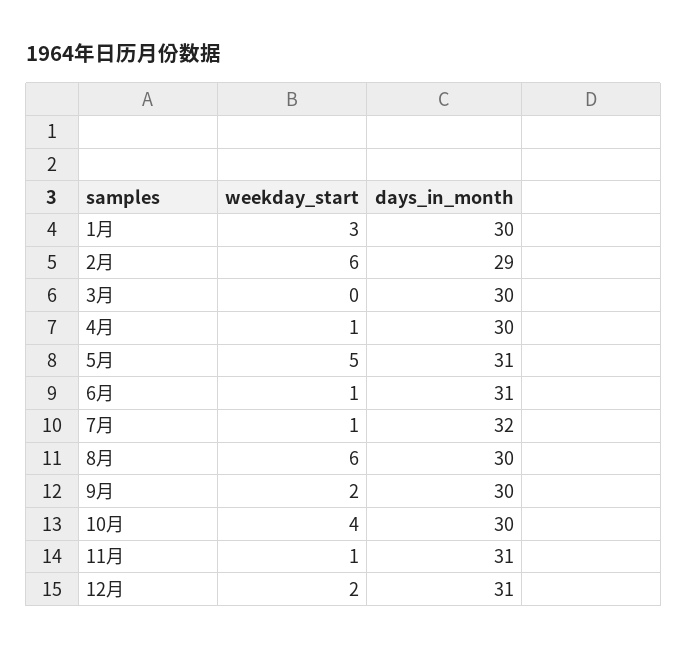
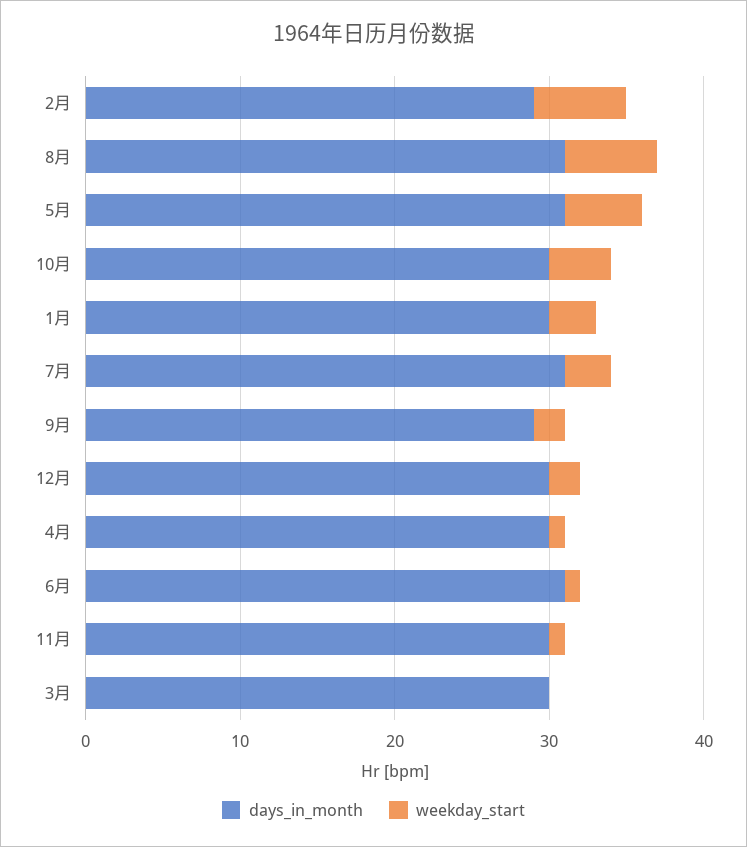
  {
    "weekday_start": {
      "1月": 3,
      "2月": 6,
      "3月": 0,
      "4月": 1,
      "5月": 5,
      "6月": 1,
-     "7月": 1,
+     "7月": 3,
      "8月": 6,
      "9月": 2,
      "10月": 4,
      "11月": 1,
      "12月": 2
    },
    "days_in_month": {
      "1月": 30,
      "2月": 29,
      "3月": 30,
      "4月": 30,
      "5月": 31,
      "6月": 31,
-     "7月": 32,
+     "7月": 31,
-     "8月": 30,
+     "8月": 31,
-     "9月": 30,
+     "9月": 29,
      "10月": 30,
-     "11月": 31,
+     "11月": 30,
-     "12月": 31
+     "12月": 30
    }
  }

